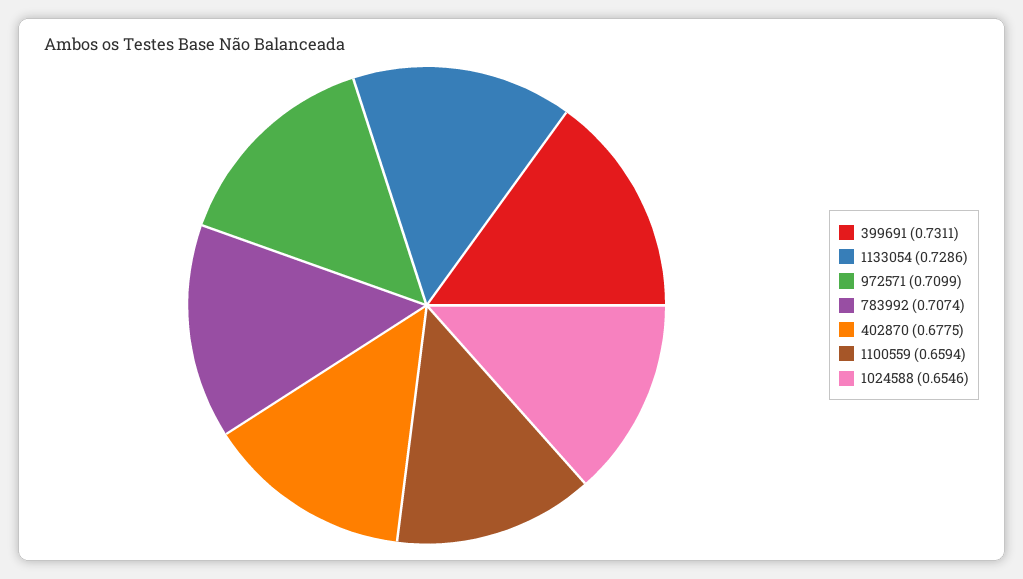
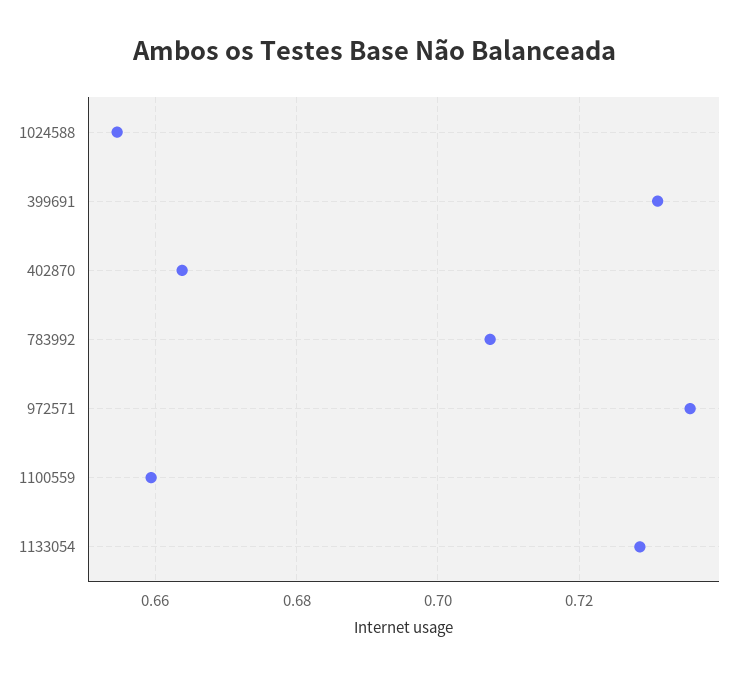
  {
    "399691": 0.7311,
    "1133054": 0.7286,
-   "972571": 0.7099,
+   "972571": 0.736,
    "783992": 0.7074,
-   "402870": 0.6775,
+   "402870": 0.664,
    "1100559": 0.6594,
    "1024588": 0.6546
  }

